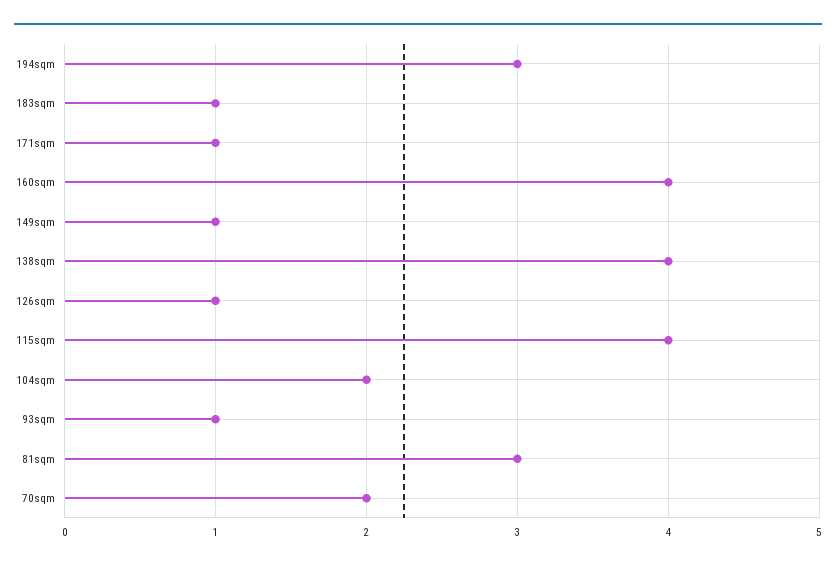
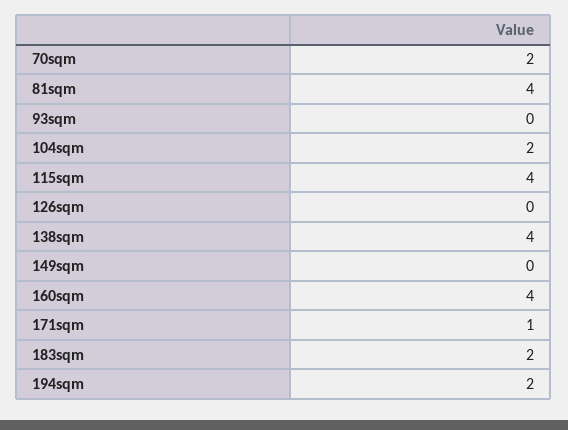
  {
-   "194sqm": 3,
+   "194sqm": 2,
-   "183sqm": 1,
+   "183sqm": 2,
    "171sqm": 1,
    "160sqm": 4,
-   "149sqm": 1,
+   "149sqm": 0,
    "138sqm": 4,
-   "126sqm": 1,
+   "126sqm": 0,
    "115sqm": 4,
    "104sqm": 2,
-   "93sqm": 1,
+   "93sqm": 0,
-   "81sqm": 3,
+   "81sqm": 4,
    "70sqm": 2
  }

